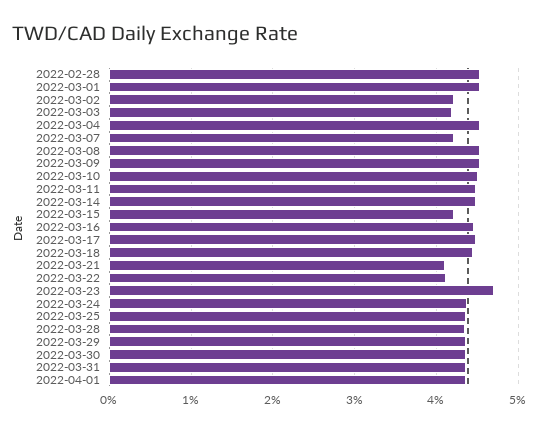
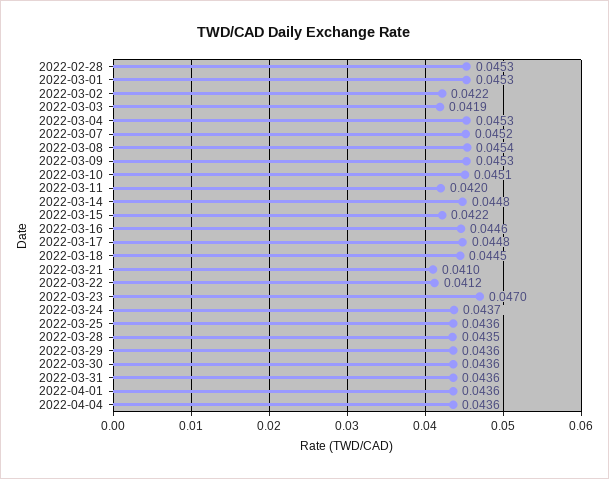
  {
    "2022-02-28": 0.0453,
    "2022-03-01": 0.0453,
    "2022-03-02": 0.0422,
    "2022-03-03": 0.0419,
    "2022-03-04": 0.0453,
-   "2022-03-07": 0.042,
+   "2022-03-07": 0.0452,
    "2022-03-08": 0.0454,
    "2022-03-09": 0.0453,
    "2022-03-10": 0.0451,
-   "2022-03-11": 0.045,
+   "2022-03-11": 0.042,
    "2022-03-14": 0.0448,
    "2022-03-15": 0.0422,
    "2022-03-16": 0.0446,
    "2022-03-17": 0.0448,
    "2022-03-18": 0.0445,
    "2022-03-21": 0.041,
    "2022-03-22": 0.0412,
    "2022-03-23": 0.047,
    "2022-03-24": 0.0437,
    "2022-03-25": 0.0436,
    "2022-03-28": 0.0435,
    "2022-03-29": 0.0436,
    "2022-03-30": 0.0436,
    "2022-03-31": 0.0436,
-   "2022-04-01": 0.0436
+   "2022-04-01": 0.0436,
+   "2022-04-04": 0.0436
  }

